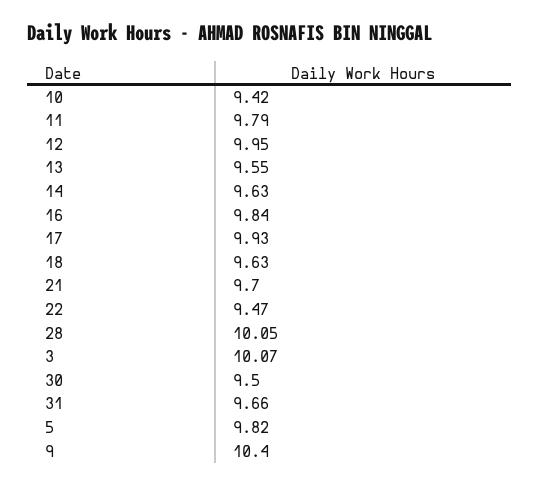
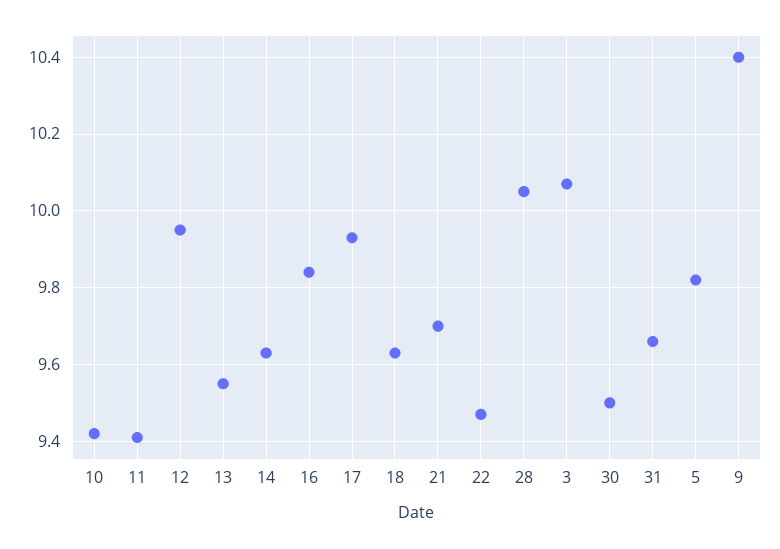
  {
    "10": 9.42,
-   "11": 9.79,
+   "11": 9.4,
    "12": 9.95,
    "13": 9.55,
    "14": 9.63,
    "16": 9.84,
    "17": 9.93,
    "18": 9.63,
    "21": 9.7,
    "22": 9.47,
    "28": 10.05,
    "3": 10.07,
    "30": 9.5,
    "31": 9.66,
    "5": 9.82,
    "9": 10.4
  }

